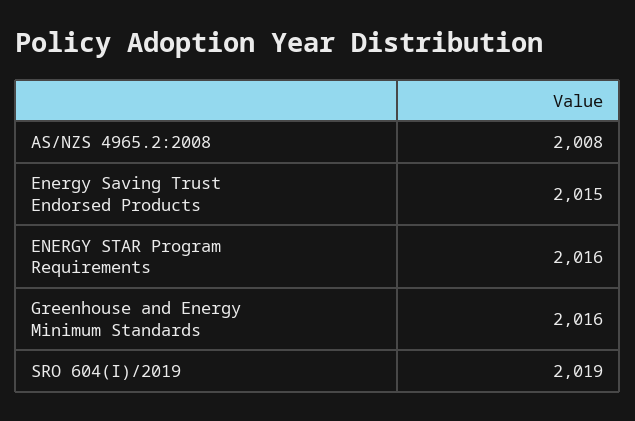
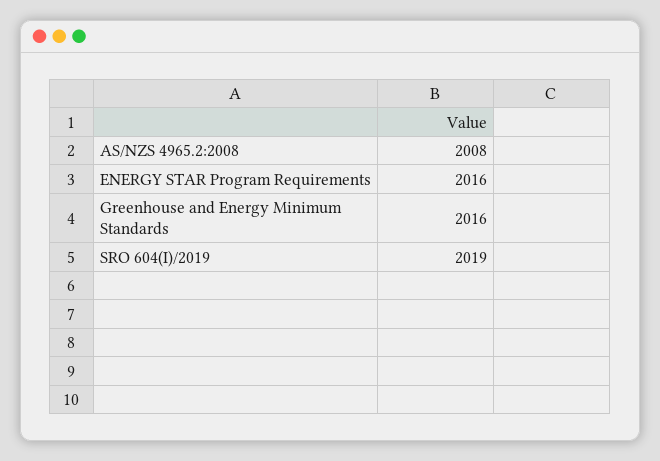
  {
    "AS/NZS 4965.2:2008": 2008,
-   "Energy Saving Trust Endorsed Products": 2015,
    "ENERGY STAR Program Requirements": 2016,
    "Greenhouse and Energy Minimum Standards": 2016,
    "SRO 604(I)/2019": 2019
  }

